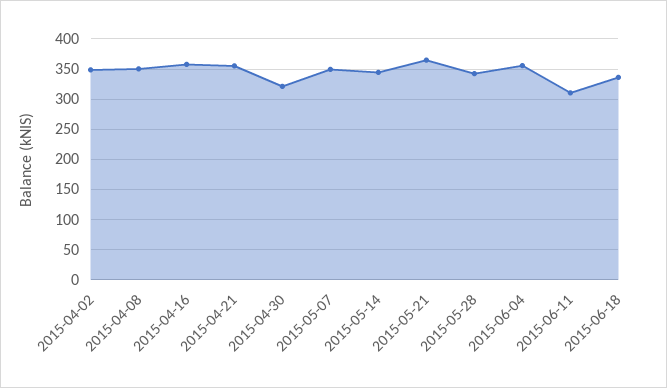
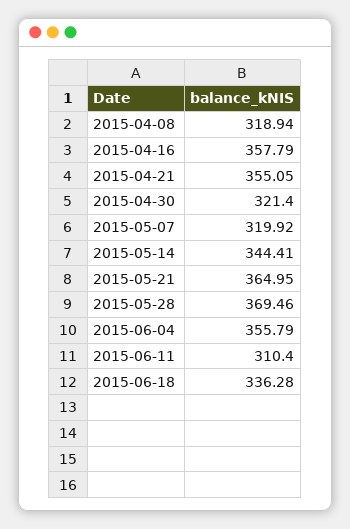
  {
-   "2015-04-02": 350,
-   "2015-04-08": 350,
+   "2015-04-08": 318.94,
    "2015-04-16": 357.79,
    "2015-04-21": 355.05,
    "2015-04-30": 321.4,
-   "2015-05-07": 350,
+   "2015-05-07": 319.92,
    "2015-05-14": 344.41,
    "2015-05-21": 364.95,
-   "2015-05-28": 340,
+   "2015-05-28": 369.46,
    "2015-06-04": 355.79,
    "2015-06-11": 310.4,
    "2015-06-18": 336.28
  }

